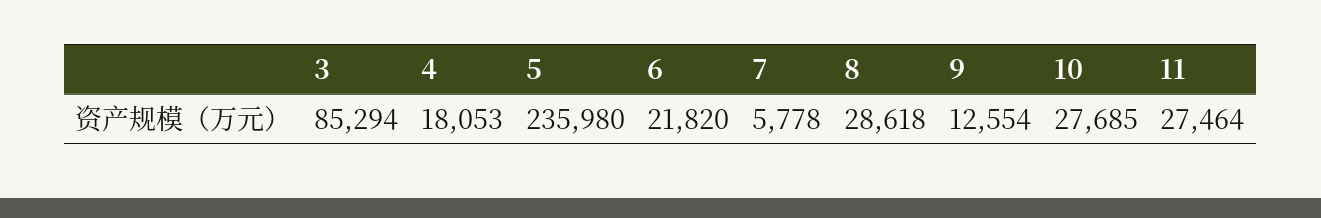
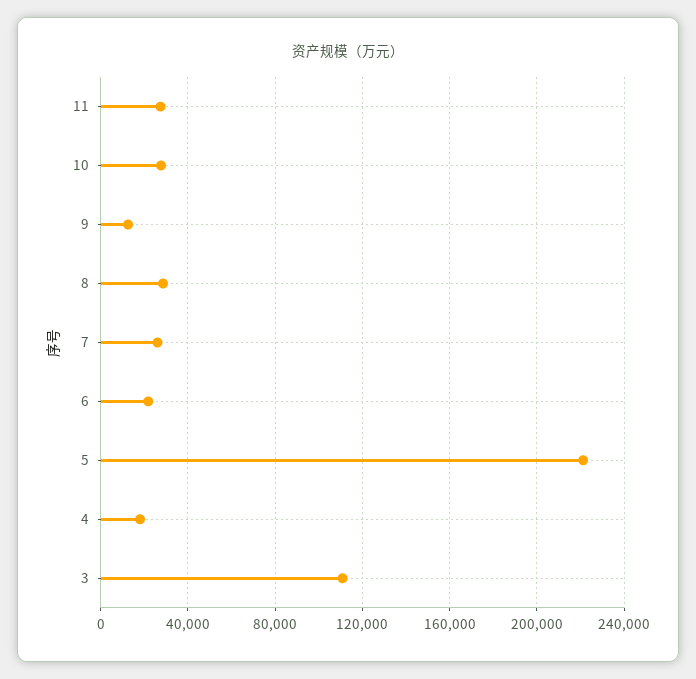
  {
-   "3": 85294,
+   "3": 110000,
    "4": 18053,
-   "5": 235980,
+   "5": 220000,
    "6": 21820,
-   "7": 5778,
+   "7": 25000,
    "8": 28618,
    "9": 12554,
    "10": 27685,
    "11": 27464
  }

